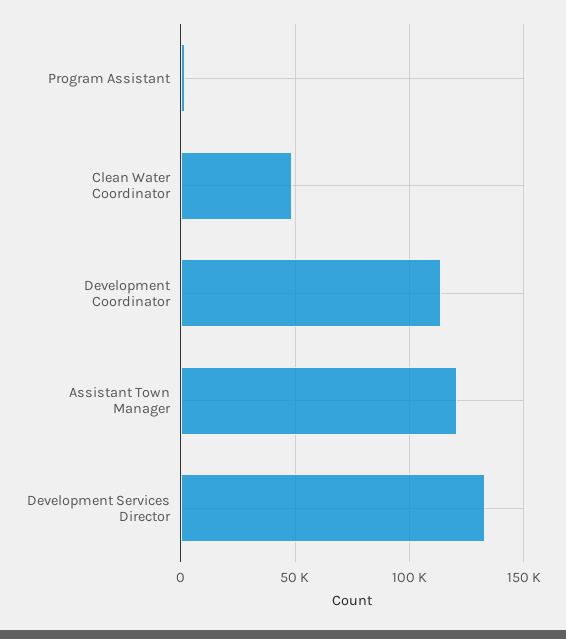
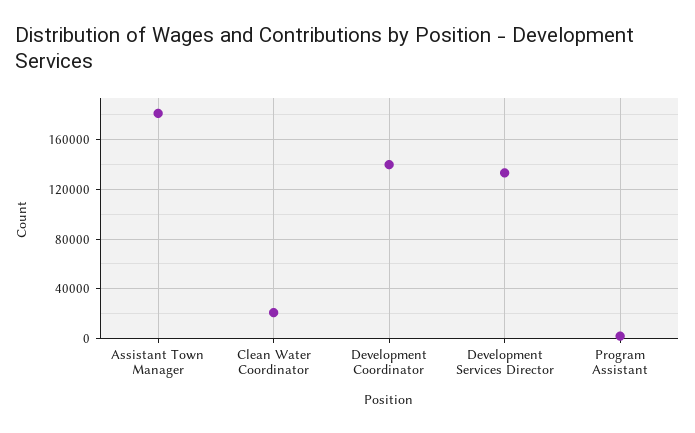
  {
    "Program Assistant": 0,
-   "Clean Water Coordinator": 50000,
+   "Clean Water Coordinator": 20000,
-   "Development Coordinator": 115000,
+   "Development Coordinator": 140000,
-   "Assistant Town Manager": 120000,
+   "Assistant Town Manager": 180000,
    "Development Services Director": 135000
  }

